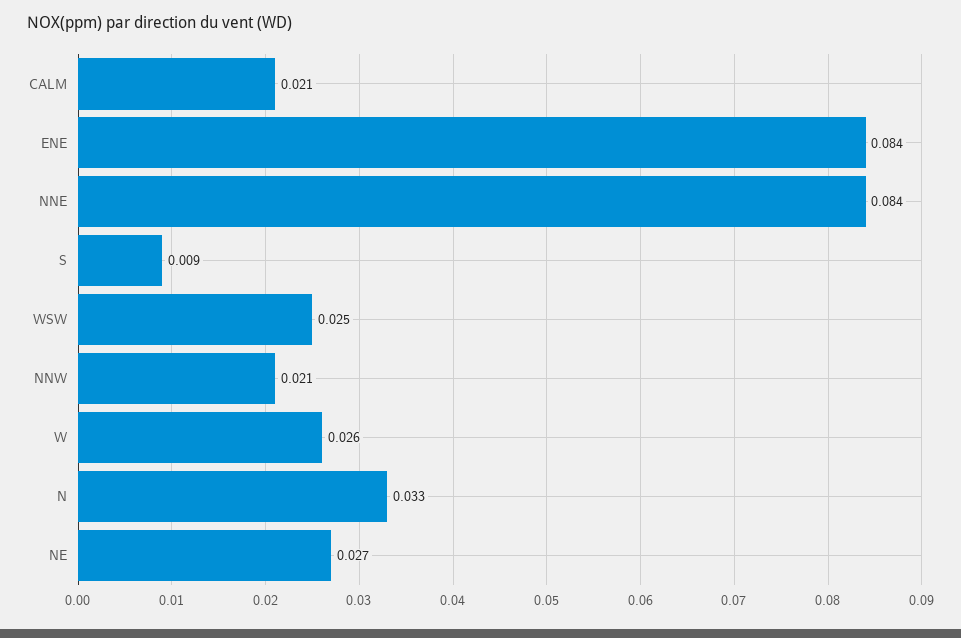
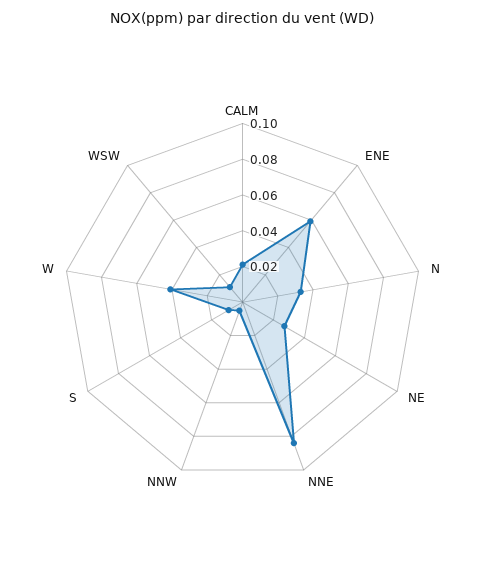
  {
    "CALM": 0.021,
-   "ENE": 0.084,
+   "ENE": 0.06,
    "NNE": 0.084,
    "S": 0.009,
-   "WSW": 0.025,
+   "WSW": 0.01,
-   "NNW": 0.021,
+   "NNW": 0.005,
-   "W": 0.026,
+   "W": 0.04,
    "N": 0.033,
    "NE": 0.027
  }

